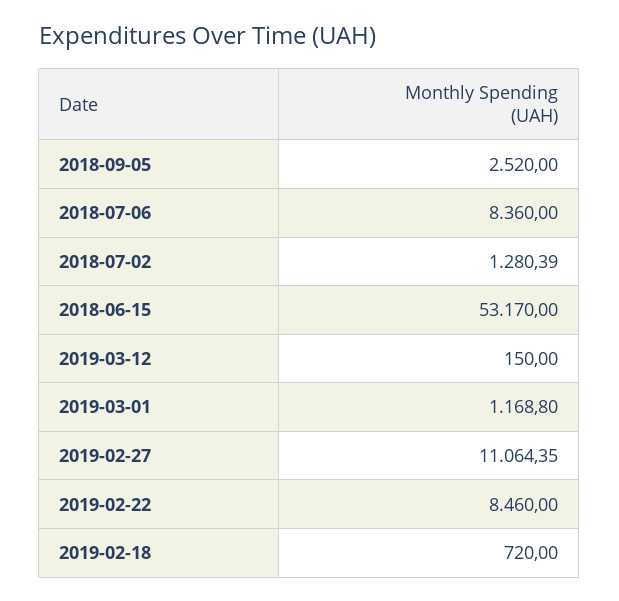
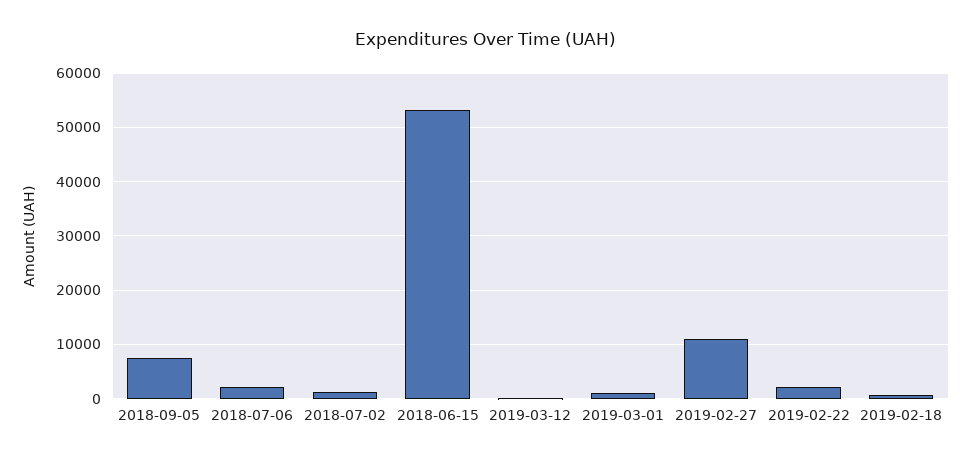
  {
-   "2018-09-05": 2520,
+   "2018-09-05": 8000,
-   "2018-07-06": 8360,
+   "2018-07-06": 2000,
    "2018-07-02": 1280.39,
    "2018-06-15": 53170,
    "2019-03-12": 150,
    "2019-03-01": 1168.8,
    "2019-02-27": 11064.35,
-   "2019-02-22": 8460,
+   "2019-02-22": 2000,
    "2019-02-18": 720
  }

